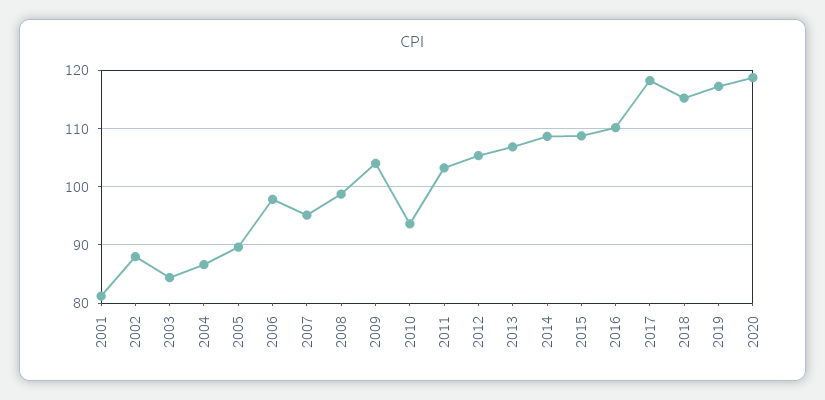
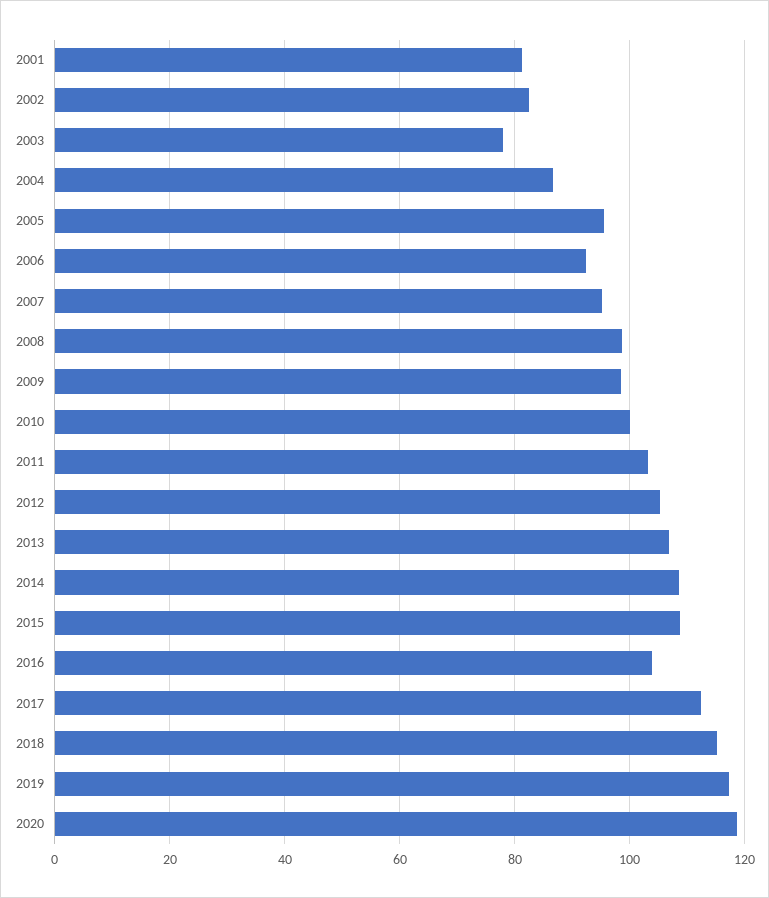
  {
    "2001": 82,
-   "2002": 88,
+   "2002": 82,
-   "2003": 84,
+   "2003": 78,
    "2004": 86,
-   "2005": 90,
+   "2005": 96,
-   "2006": 98,
+   "2006": 92,
    "2007": 96,
    "2008": 98,
-   "2009": 104,
+   "2009": 98,
-   "2010": 94,
+   "2010": 100,
    "2011": 104,
    "2012": 106,
    "2013": 106,
    "2014": 108,
    "2015": 108,
-   "2016": 110,
+   "2016": 104,
-   "2017": 118,
+   "2017": 112,
    "2018": 116,
    "2019": 118,
    "2020": 118
  }

